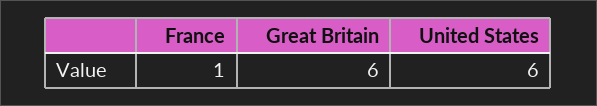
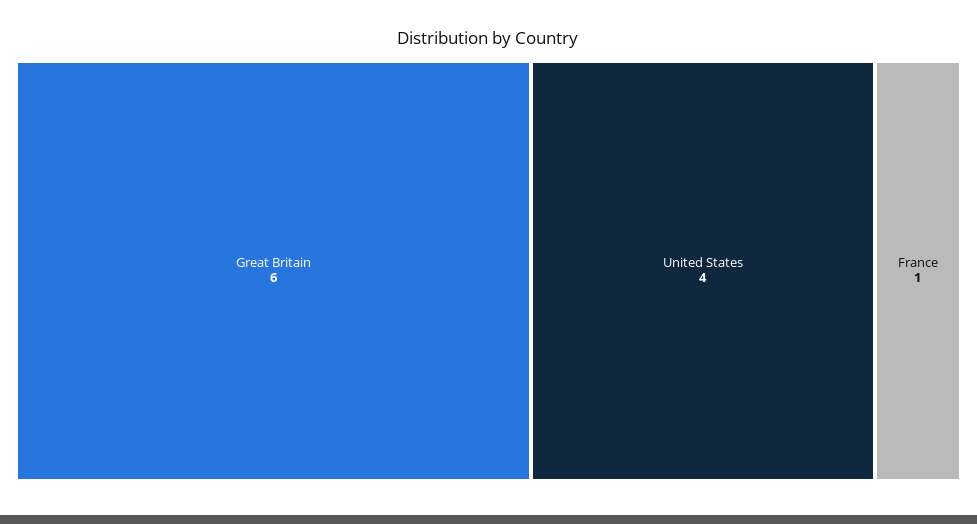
  {
    "France": 1,
    "Great Britain": 6,
-   "United States": 6
+   "United States": 4
  }

